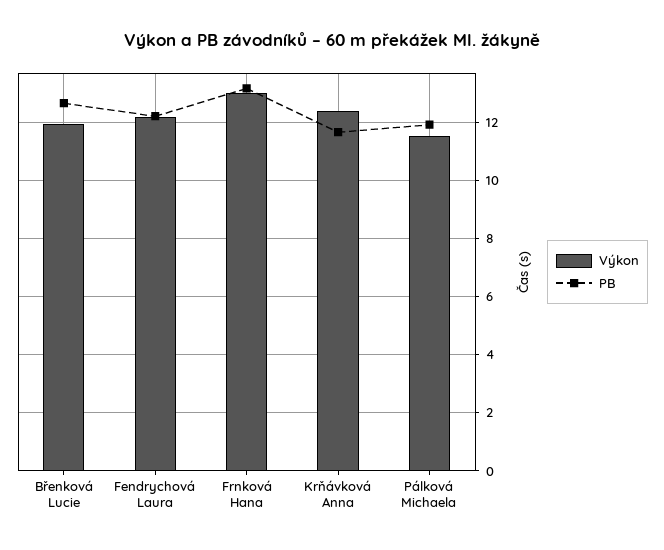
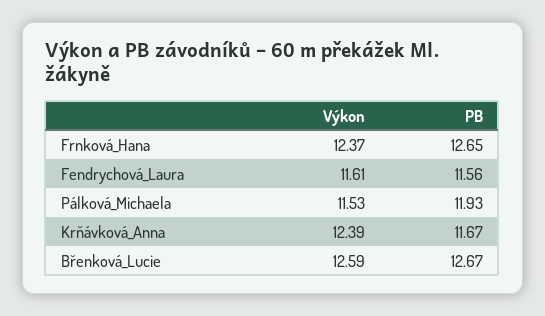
  {
    "Výkon": {
-     "Břenková Lucie": 12,
+     "Břenková Lucie": 12.59,
-     "Fendrychová Laura": 12.25,
+     "Fendrychová Laura": 11.61,
-     "Frnková Hana": 13,
+     "Frnková Hana": 12.37,
      "Krňávková Anna": 12.39,
      "Pálková Michaela": 11.53
    },
    "PB": {
      "Břenková Lucie": 12.67,
-     "Fendrychová Laura": 12.25,
+     "Fendrychová Laura": 11.56,
-     "Frnková Hana": 13.25,
+     "Frnková Hana": 12.65,
      "Krňávková Anna": 11.67,
      "Pálková Michaela": 11.93
    }
  }

